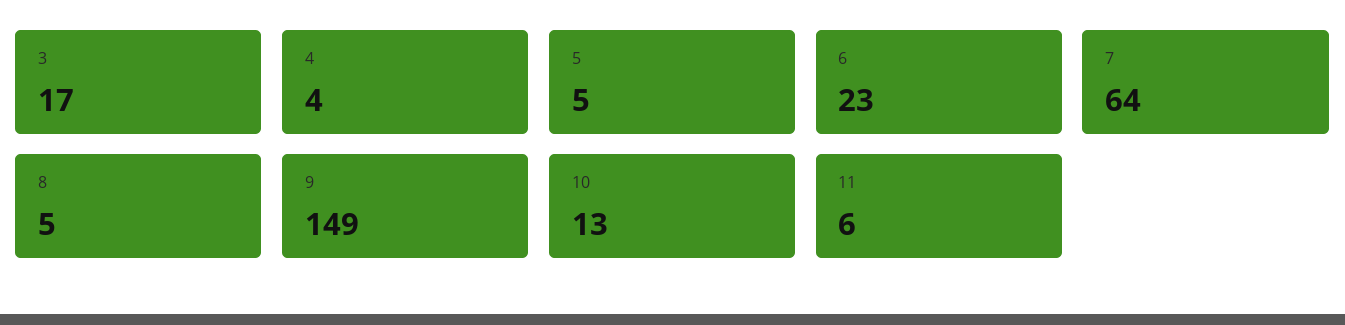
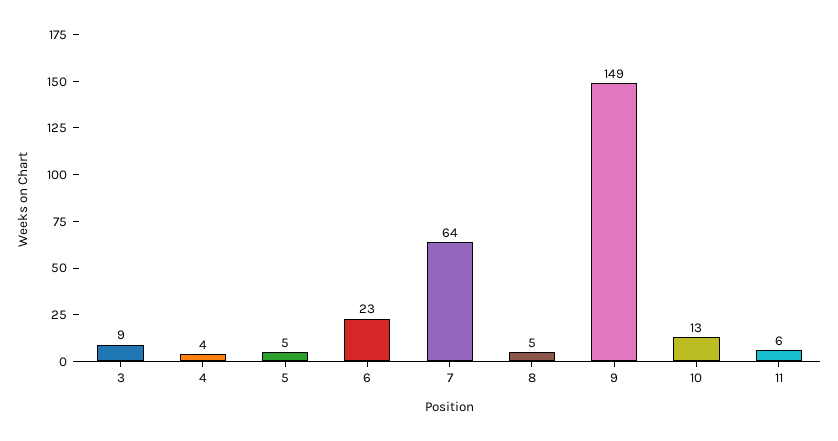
  {
-   "3": 17,
+   "3": 9,
    "4": 4,
    "5": 5,
    "6": 23,
    "7": 64,
    "8": 5,
    "9": 149,
    "10": 13,
    "11": 6
  }

